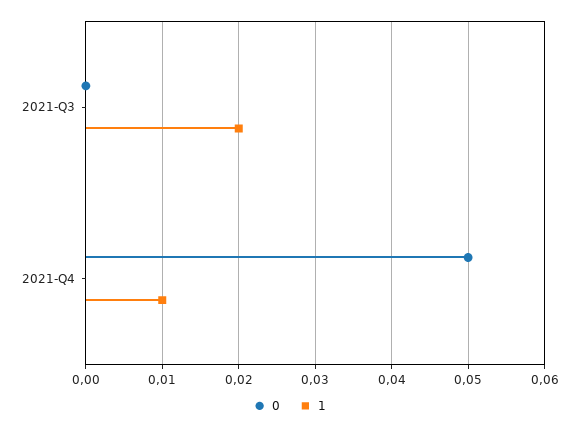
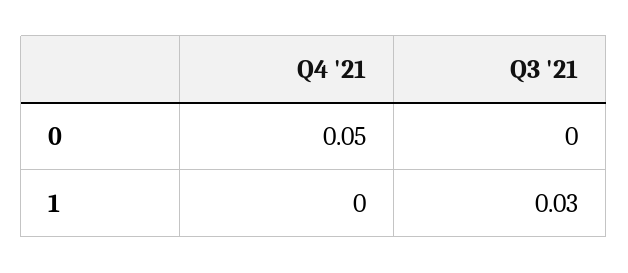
  {
    "0": {
      "2021-Q3": 0,
      "2021-Q4": 0.05
    },
    "1": {
-     "2021-Q3": 0.02,
+     "2021-Q3": 0.03,
-     "2021-Q4": 0.01
+     "2021-Q4": 0
    }
  }

